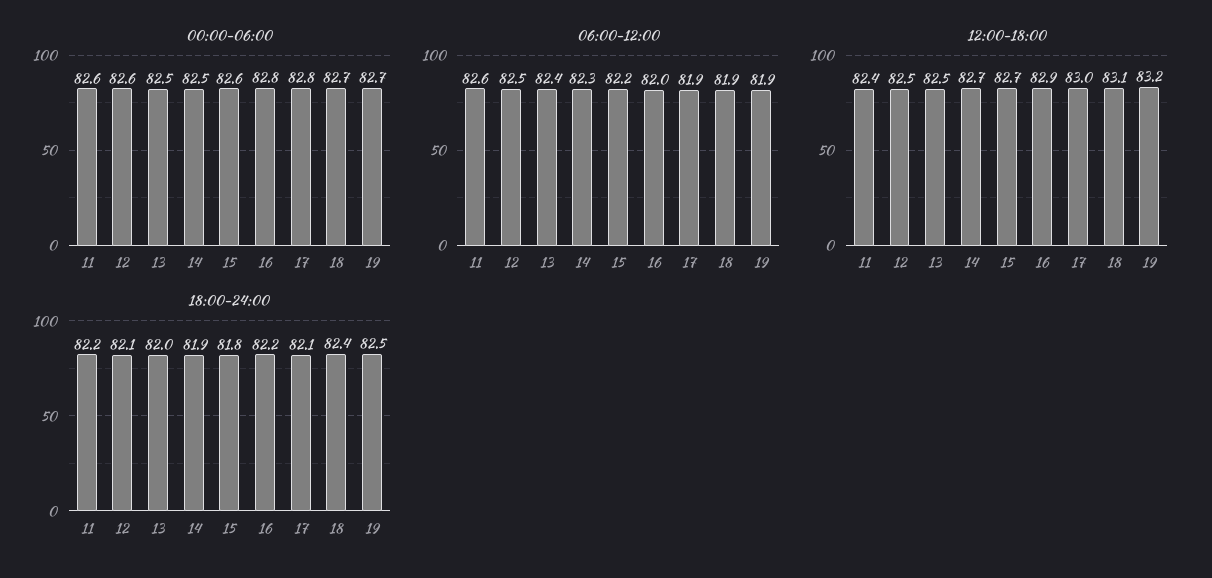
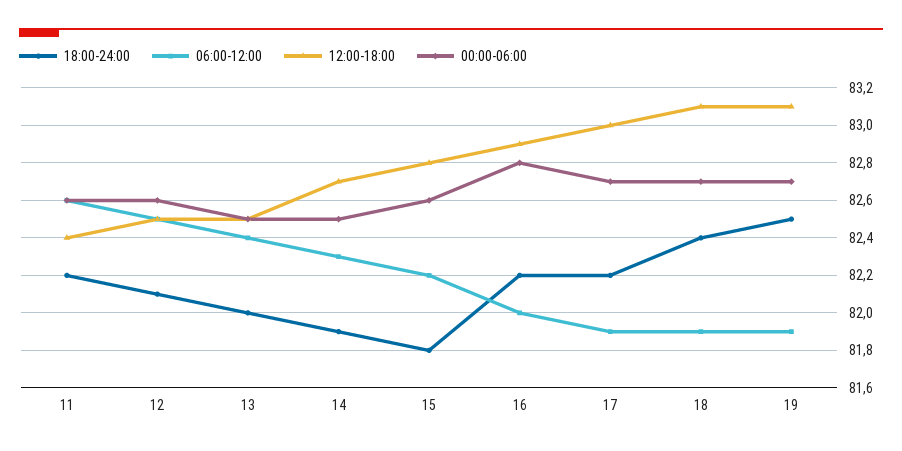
  {
    "00:00-06:00": {
      "11": 82.6,
      "12": 82.6,
      "13": 82.5,
      "14": 82.5,
      "15": 82.6,
      "16": 82.8,
-     "17": 82.8,
+     "17": 82.7,
      "18": 82.7,
      "19": 82.7
    },
    "06:00-12:00": {
      "11": 82.6,
      "12": 82.5,
      "13": 82.4,
      "14": 82.3,
      "15": 82.2,
      "16": 82,
      "17": 81.9,
      "18": 81.9,
      "19": 81.9
    },
    "12:00-18:00": {
      "11": 82.4,
      "12": 82.5,
      "13": 82.5,
      "14": 82.7,
-     "15": 82.7,
+     "15": 82.8,
      "16": 82.9,
      "17": 83,
      "18": 83.1,
-     "19": 83.2
+     "19": 83.1
    },
    "18:00-24:00": {
      "11": 82.2,
      "12": 82.1,
      "13": 82,
      "14": 81.9,
      "15": 81.8,
      "16": 82.2,
-     "17": 82.1,
+     "17": 82.2,
      "18": 82.4,
      "19": 82.5
    }
  }

